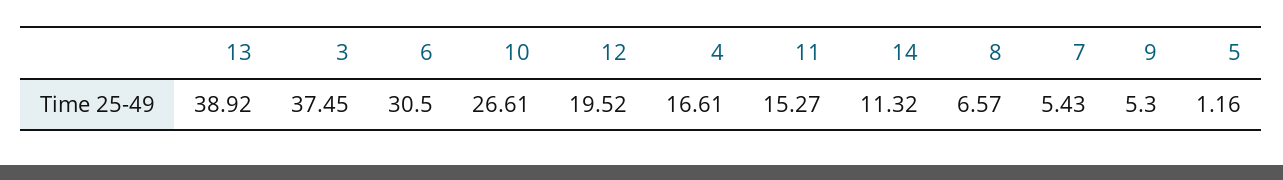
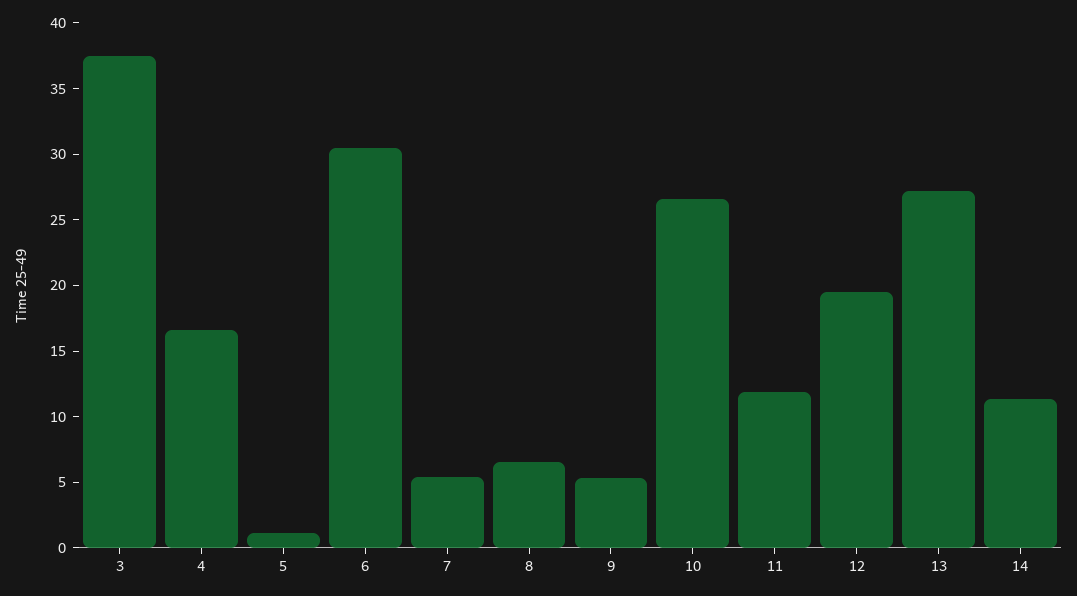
  {
-   "13": 38.92,
+   "13": 27,
    "3": 37.45,
    "6": 30.5,
    "10": 26.61,
    "12": 19.52,
    "4": 16.61,
-   "11": 15.27,
+   "11": 12,
    "14": 11.32,
    "8": 6.57,
    "7": 5.43,
    "9": 5.3,
    "5": 1.16
  }

